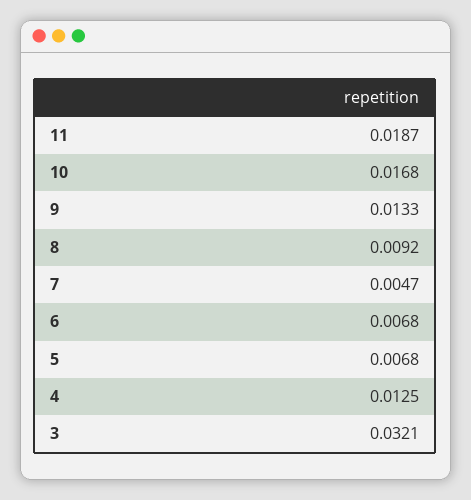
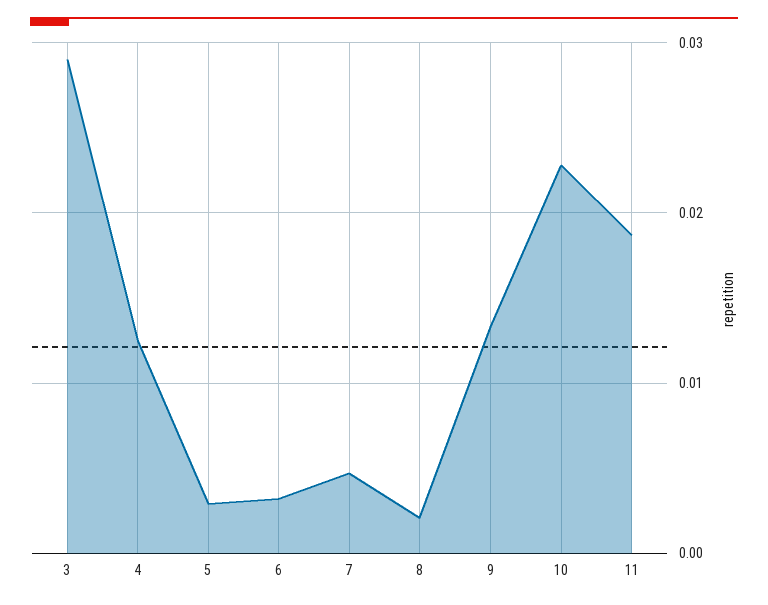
  {
    "11": 0.0187,
-   "10": 0.0168,
+   "10": 0.023,
    "9": 0.0133,
-   "8": 0.0092,
+   "8": 0.002,
    "7": 0.0047,
-   "6": 0.0068,
+   "6": 0.003,
-   "5": 0.0068,
+   "5": 0.003,
    "4": 0.0125,
-   "3": 0.0321
+   "3": 0.029
  }

